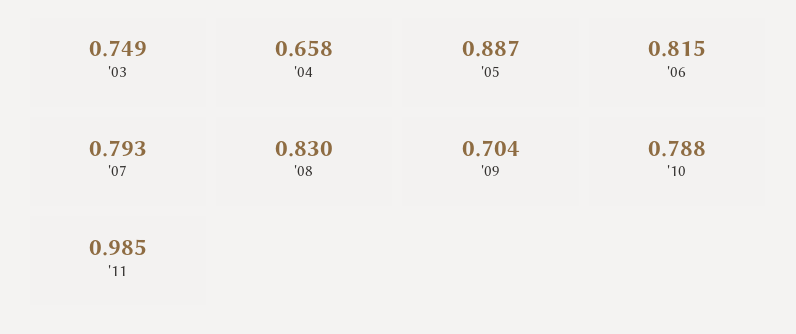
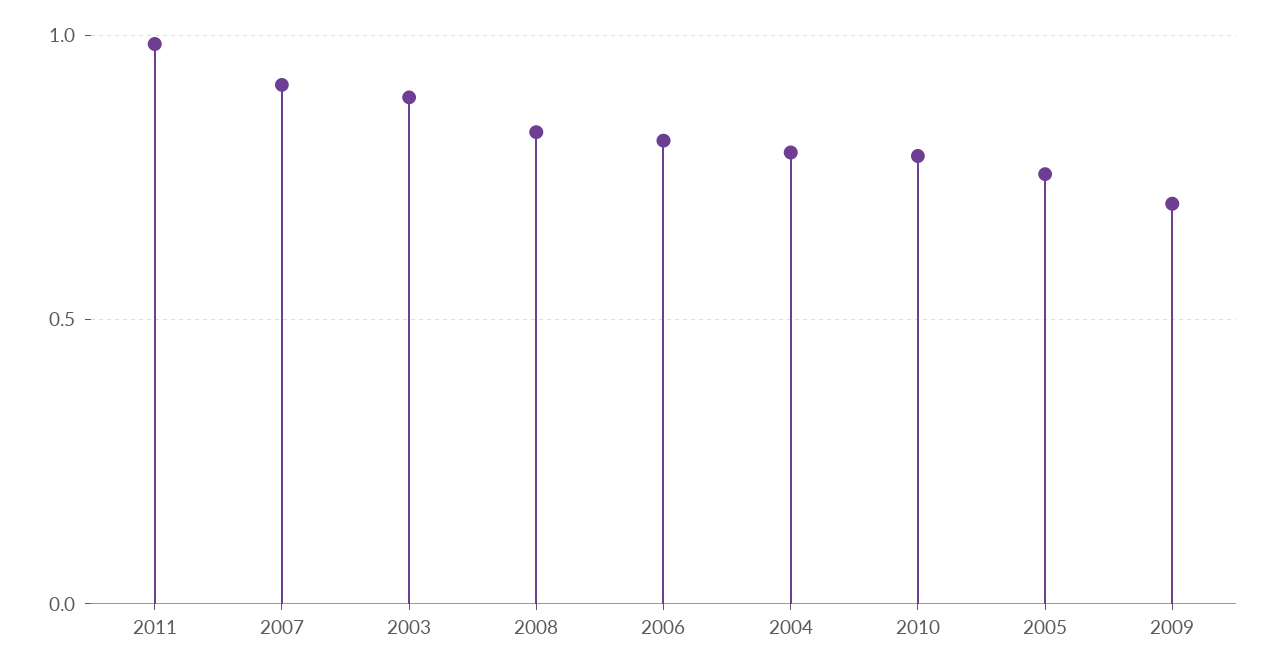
  {
-   "'03": 0.749,
+   "'03": 0.9,
-   "'04": 0.658,
+   "'04": 0.8,
-   "'05": 0.887,
+   "'05": 0.75,
    "'06": 0.815,
-   "'07": 0.793,
+   "'07": 0.9,
    "'08": 0.83,
    "'09": 0.704,
    "'10": 0.788,
    "'11": 0.985
  }

